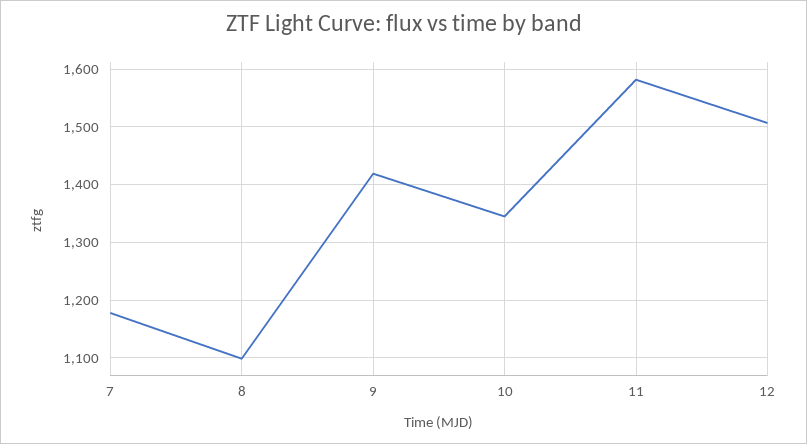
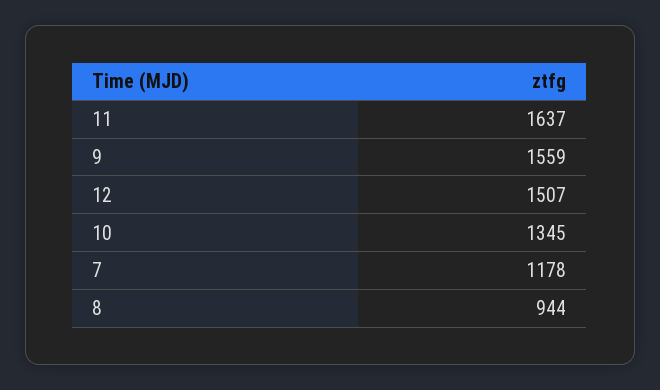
  {
    "7": 1178,
-   "8": 1100,
+   "8": 944,
-   "9": 1420,
+   "9": 1559,
    "10": 1345,
-   "11": 1580,
+   "11": 1637,
    "12": 1507
  }

